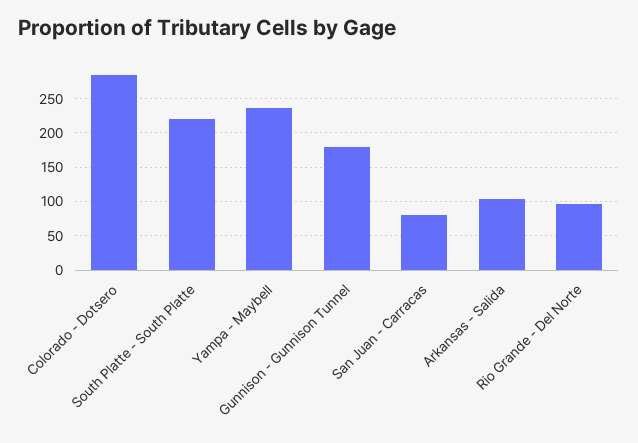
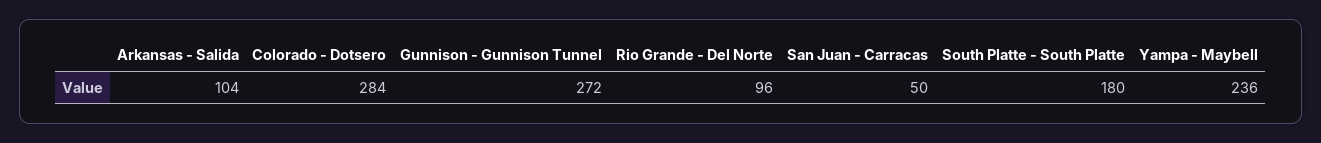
  {
    "Colorado - Dotsero": 284,
-   "South Platte - South Platte": 220,
+   "South Platte - South Platte": 180,
    "Yampa - Maybell": 236,
-   "Gunnison - Gunnison Tunnel": 180,
+   "Gunnison - Gunnison Tunnel": 272,
-   "San Juan - Carracas": 80,
+   "San Juan - Carracas": 50,
    "Arkansas - Salida": 104,
    "Rio Grande - Del Norte": 96
  }

